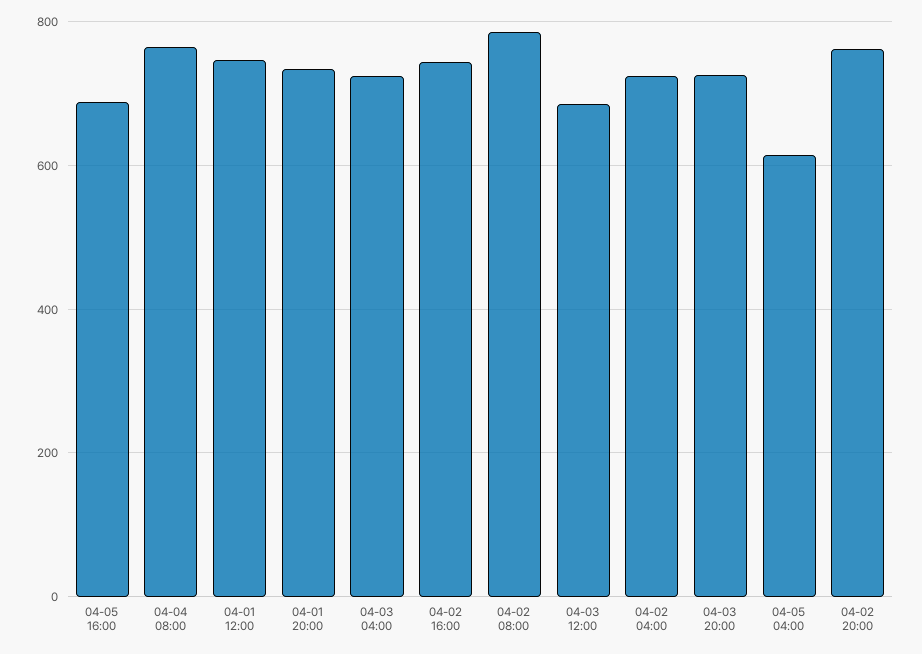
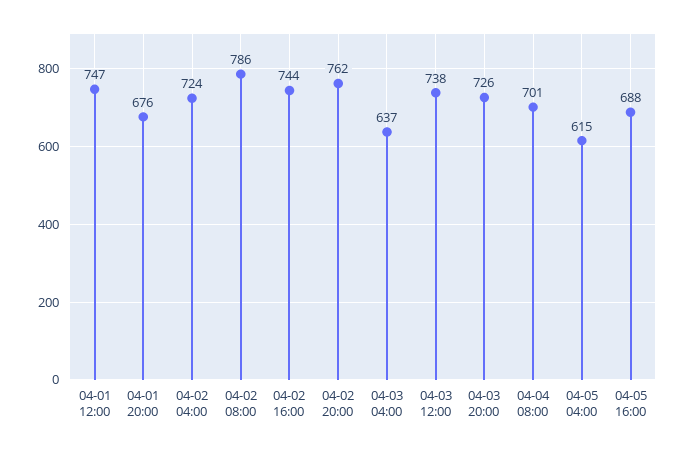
  {
    "04-05 16:00": 688,
-   "04-04 08:00": 760,
+   "04-04 08:00": 701,
    "04-01 12:00": 747,
-   "04-01 20:00": 740,
+   "04-01 20:00": 676,
-   "04-03 04:00": 720,
+   "04-03 04:00": 637,
    "04-02 16:00": 744,
    "04-02 08:00": 786,
-   "04-03 12:00": 680,
+   "04-03 12:00": 738,
    "04-02 04:00": 724,
    "04-03 20:00": 726,
    "04-05 04:00": 615,
    "04-02 20:00": 762
  }

